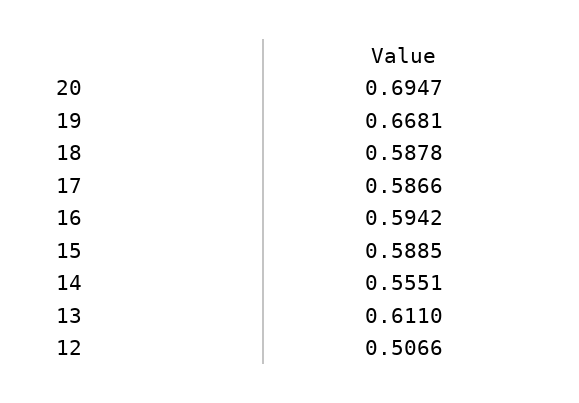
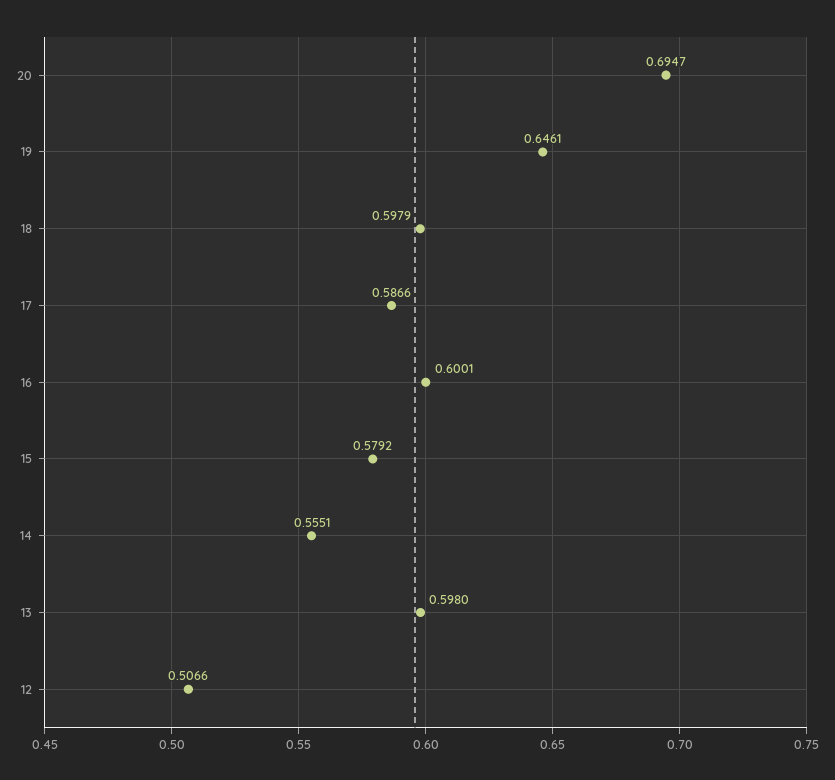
  {
    "20": 0.6947,
-   "19": 0.6681,
+   "19": 0.6461,
-   "18": 0.5878,
+   "18": 0.5979,
    "17": 0.5866,
-   "16": 0.5942,
+   "16": 0.6001,
-   "15": 0.5885,
+   "15": 0.5792,
    "14": 0.5551,
-   "13": 0.611,
+   "13": 0.598,
    "12": 0.5066
  }

